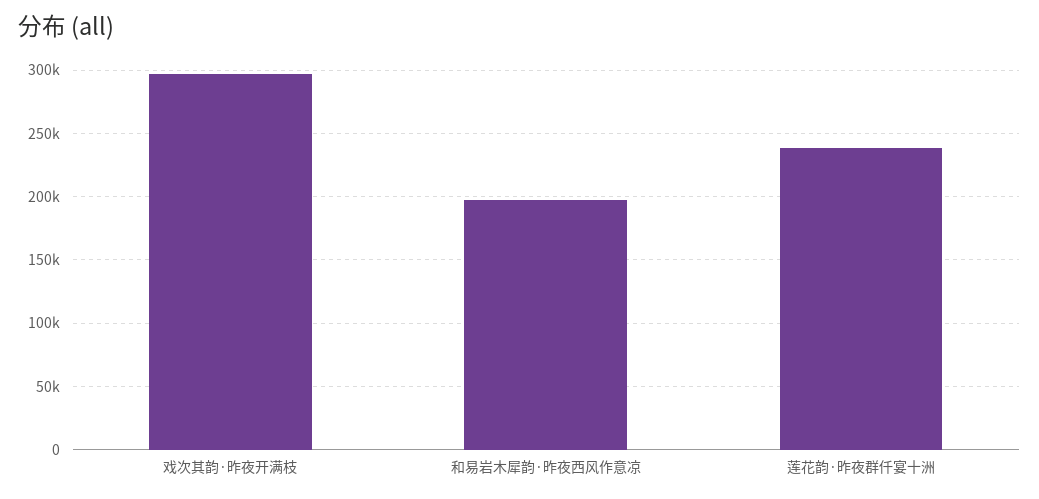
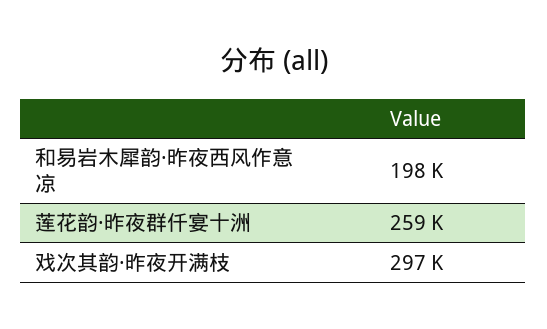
  {
    "戏次其韵·昨夜开满枝": 297000,
    "和易岩木犀韵·昨夜西风作意凉": 198000,
-   "莲花韵·昨夜群仟宴十洲": 240000
+   "莲花韵·昨夜群仟宴十洲": 259000
  }

